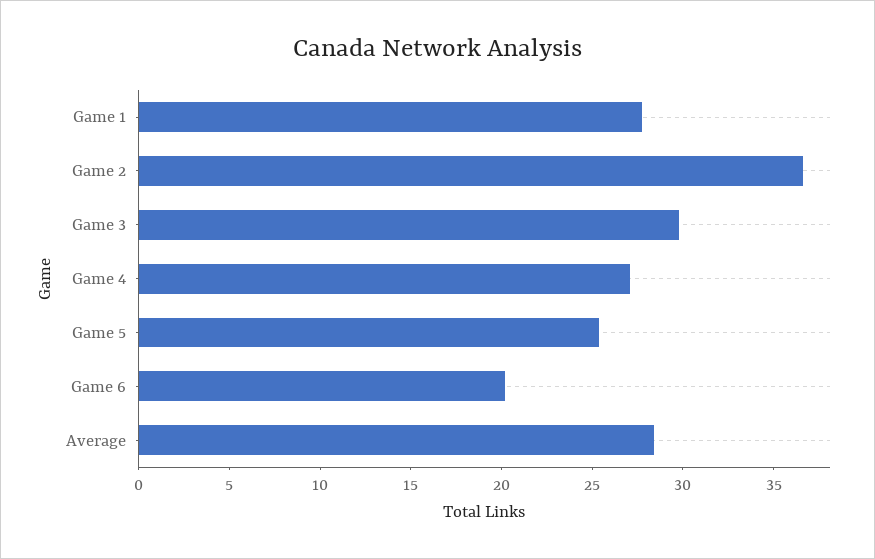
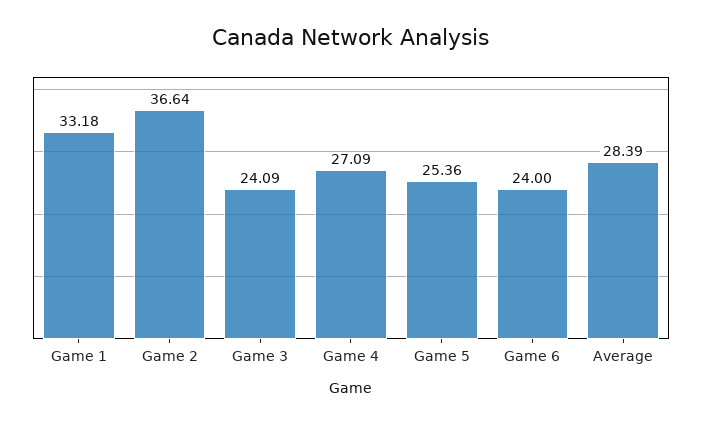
  {
-   "Game 1": 28,
+   "Game 1": 33.18,
    "Game 2": 36.64,
-   "Game 3": 30,
+   "Game 3": 24.09,
    "Game 4": 27.09,
    "Game 5": 25.36,
-   "Game 6": 20,
+   "Game 6": 24,
    "Average": 28.39
  }

